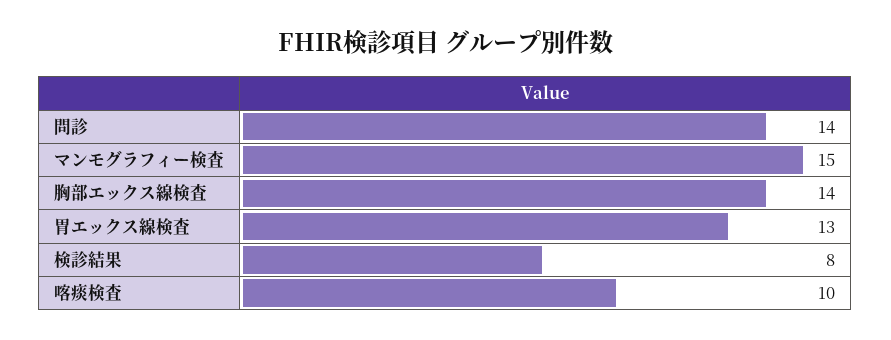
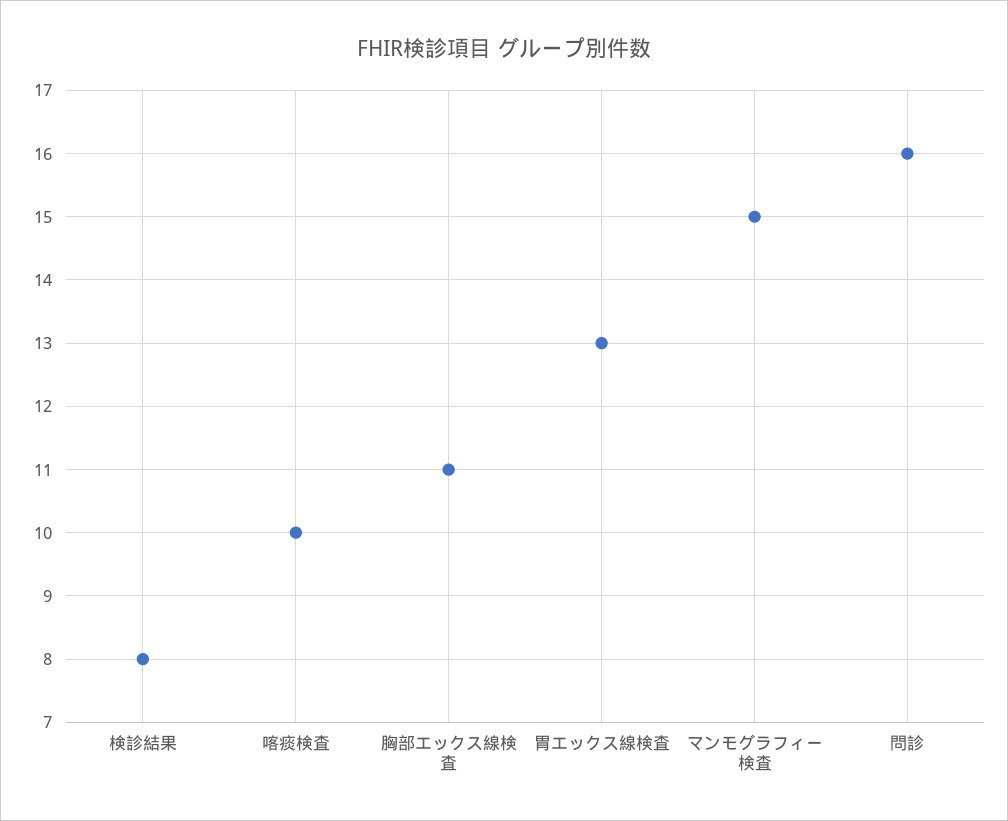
  {
-   "問診": 14,
+   "問診": 16,
    "マンモグラフィー検査": 15,
-   "胸部エックス線検査": 14,
+   "胸部エックス線検査": 11,
    "胃エックス線検査": 13,
    "検診結果": 8,
    "喀痰検査": 10
  }

